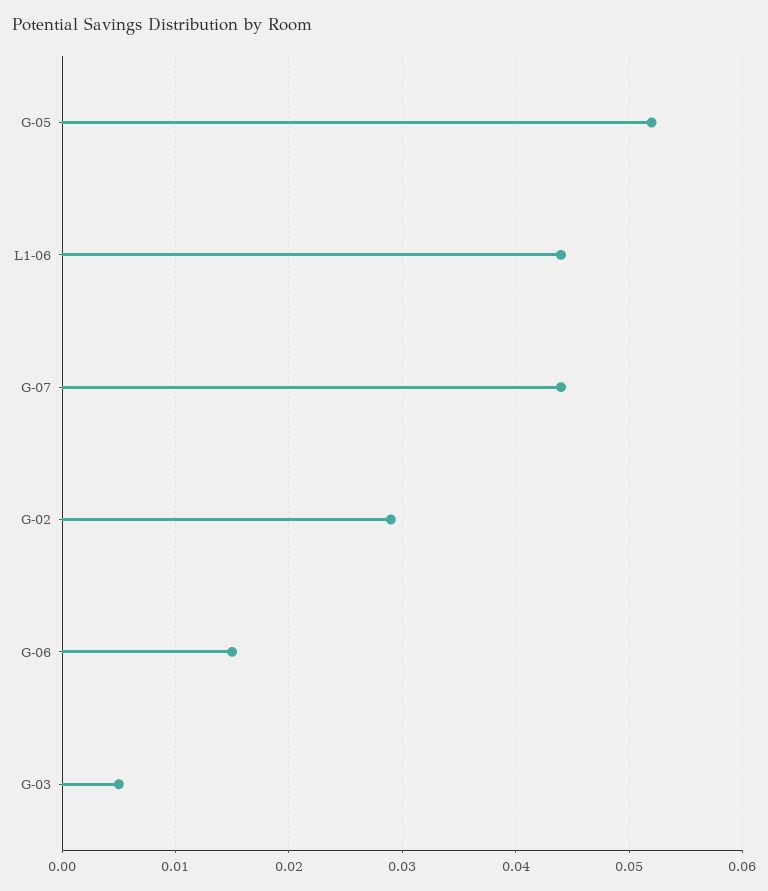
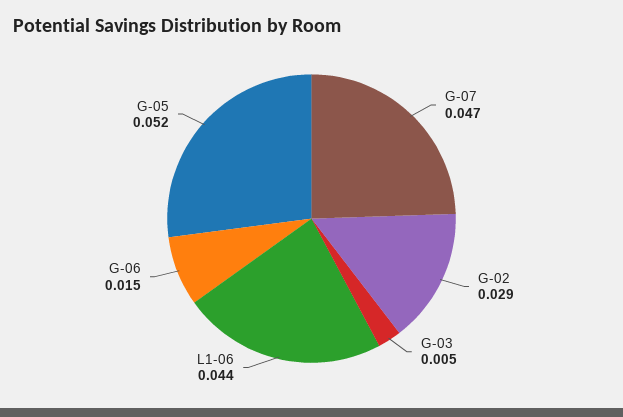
  {
    "G-05": 0.052,
    "L1-06": 0.044,
-   "G-07": 0.044,
+   "G-07": 0.047,
    "G-02": 0.029,
    "G-06": 0.015,
    "G-03": 0.005
  }

